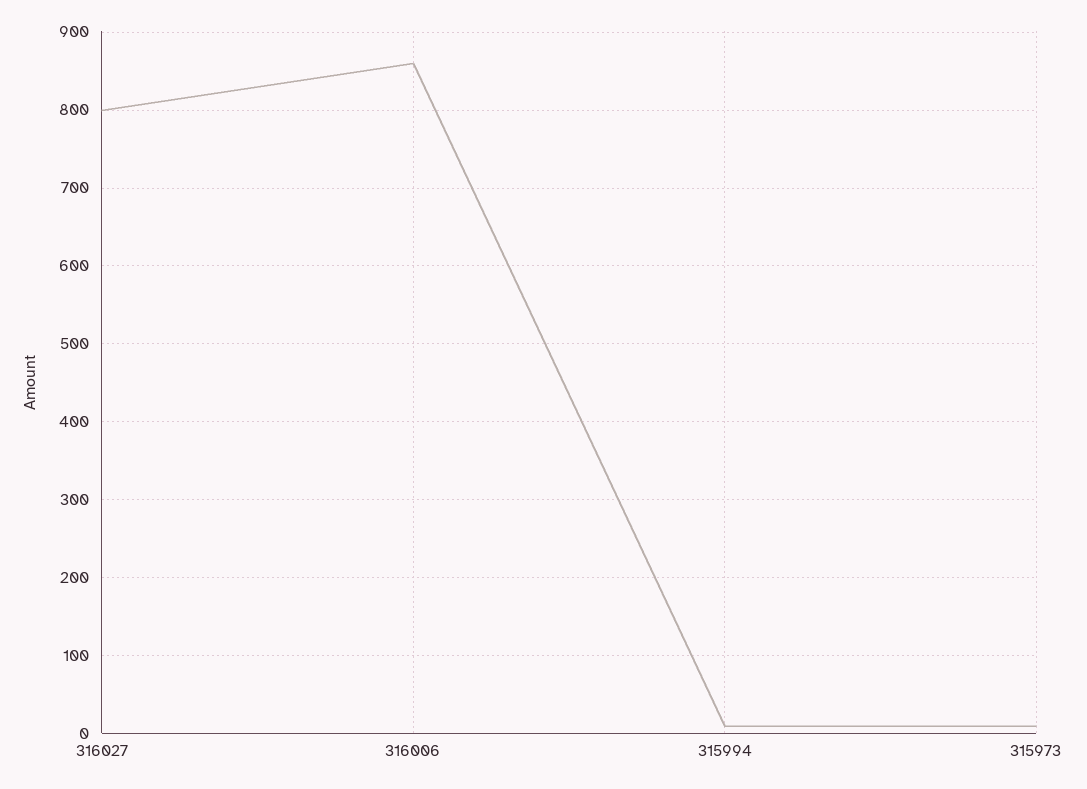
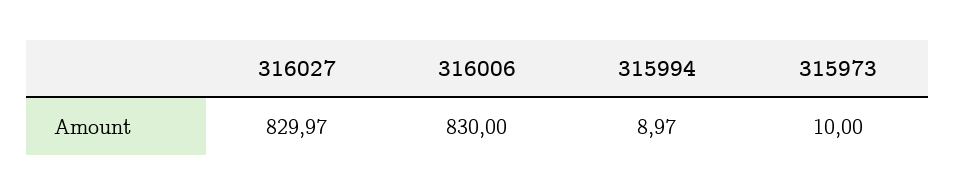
  {
-   "316027": 800,
+   "316027": 829.97,
-   "316006": 860,
+   "316006": 830,
    "315994": 8.97,
    "315973": 10
  }

